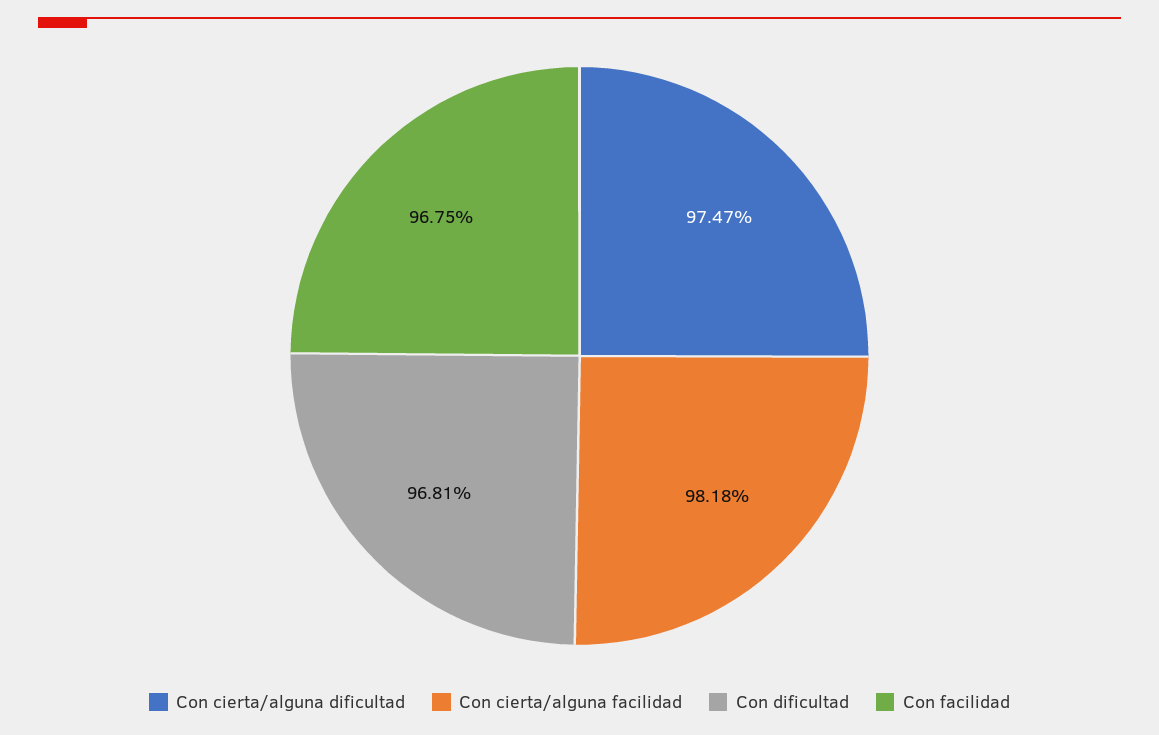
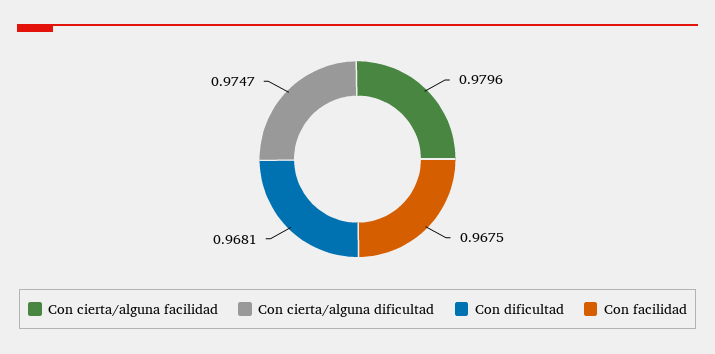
  {
    "Con cierta/alguna dificultad": 0.9747,
-   "Con cierta/alguna facilidad": 0.9818,
+   "Con cierta/alguna facilidad": 0.9796,
    "Con dificultad": 0.9681,
    "Con facilidad": 0.9675
  }

